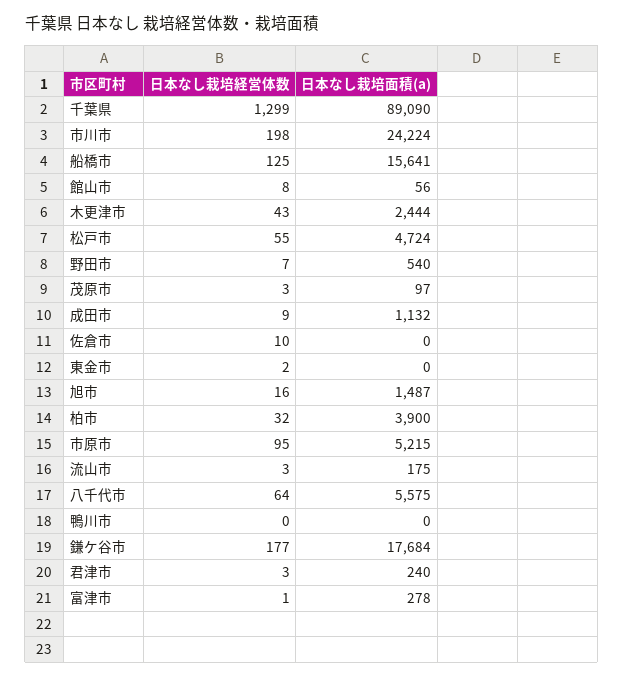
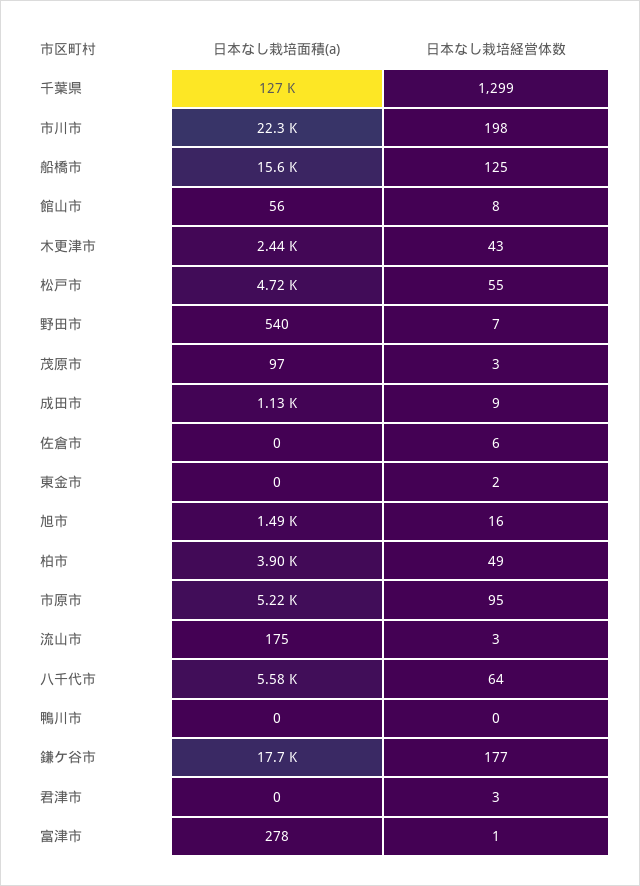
  {
    "日本なし栽培経営体数": {
      "千葉県": 1299,
      "市川市": 198,
      "船橋市": 125,
      "館山市": 8,
      "木更津市": 43,
      "松戸市": 55,
      "野田市": 7,
      "茂原市": 3,
      "成田市": 9,
-     "佐倉市": 10,
+     "佐倉市": 6,
      "東金市": 2,
      "旭市": 16,
-     "柏市": 32,
+     "柏市": 49,
      "市原市": 95,
      "流山市": 3,
      "八千代市": 64,
      "鴨川市": 0,
      "鎌ケ谷市": 177,
      "君津市": 3,
      "富津市": 1
    },
    "日本なし栽培面積(a)": {
-     "千葉県": 89090,
+     "千葉県": 127000,
-     "市川市": 24224,
+     "市川市": 22300,
      "船橋市": 15641,
      "館山市": 56,
      "木更津市": 2444,
      "松戸市": 4724,
      "野田市": 540,
      "茂原市": 97,
      "成田市": 1132,
      "佐倉市": 0,
      "東金市": 0,
      "旭市": 1487,
      "柏市": 3900,
      "市原市": 5215,
      "流山市": 175,
      "八千代市": 5575,
      "鴨川市": 0,
      "鎌ケ谷市": 17684,
-     "君津市": 240,
+     "君津市": 0,
      "富津市": 278
    }
  }

